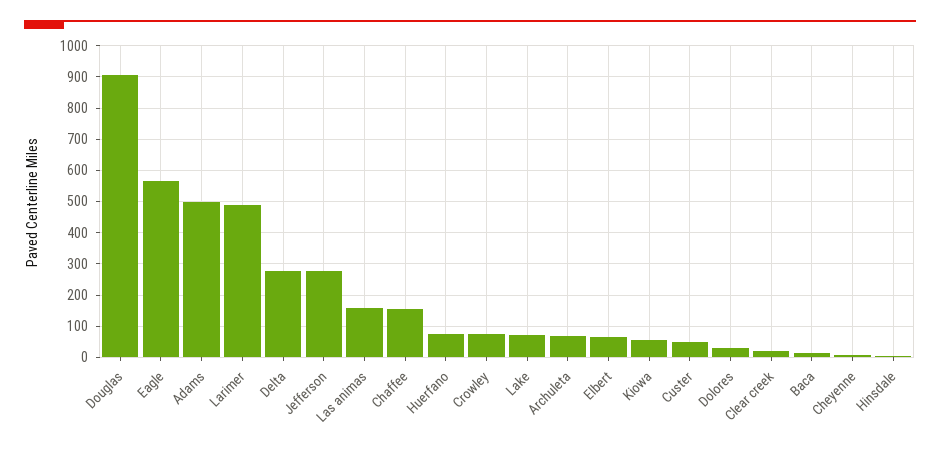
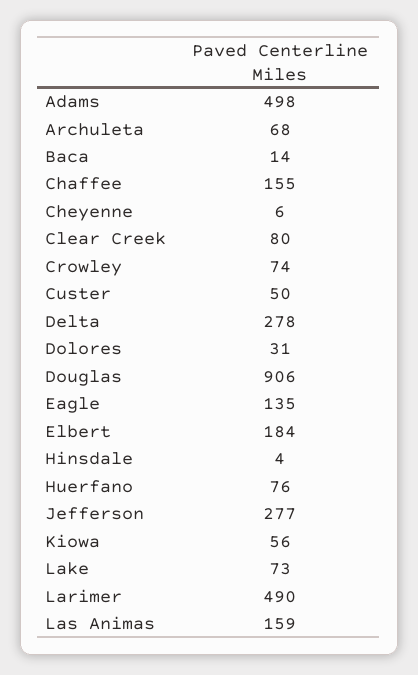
  {
    "Douglas": 906,
-   "Eagle": 560,
+   "Eagle": 135,
    "Adams": 498,
    "Larimer": 490,
    "Delta": 278,
    "Jefferson": 277,
    "Las animas": 159,
    "Chaffee": 155,
    "Huerfano": 76,
    "Crowley": 74,
    "Lake": 73,
    "Archuleta": 68,
-   "Elbert": 60,
+   "Elbert": 184,
    "Kiowa": 56,
    "Custer": 50,
    "Dolores": 31,
-   "Clear creek": 20,
+   "Clear creek": 80,
    "Baca": 14,
    "Cheyenne": 6,
    "Hinsdale": 4
  }

